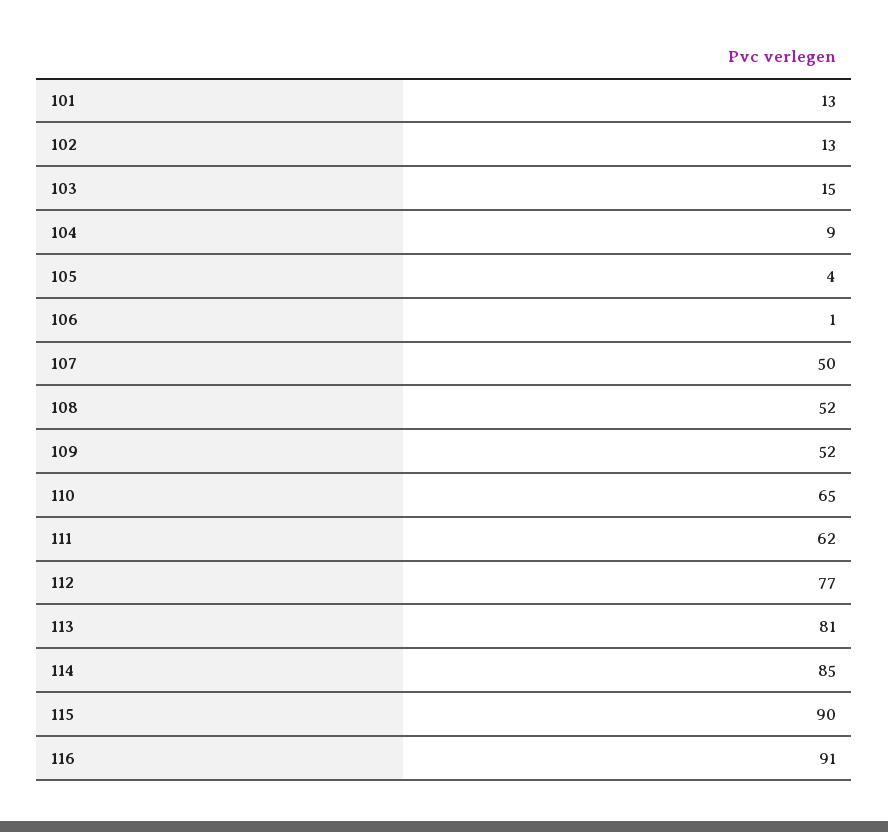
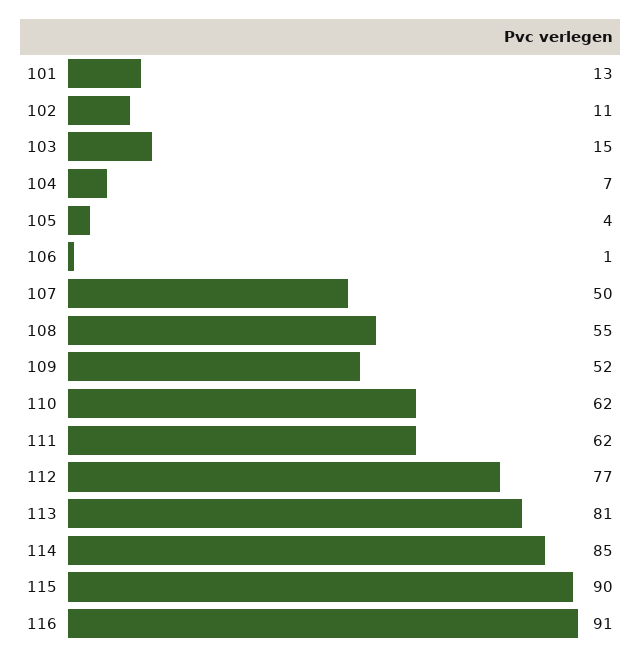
  {
    "101": 13,
-   "102": 13,
+   "102": 11,
    "103": 15,
-   "104": 9,
+   "104": 7,
    "105": 4,
    "106": 1,
    "107": 50,
-   "108": 52,
+   "108": 55,
    "109": 52,
-   "110": 65,
+   "110": 62,
    "111": 62,
    "112": 77,
    "113": 81,
    "114": 85,
    "115": 90,
    "116": 91
  }

